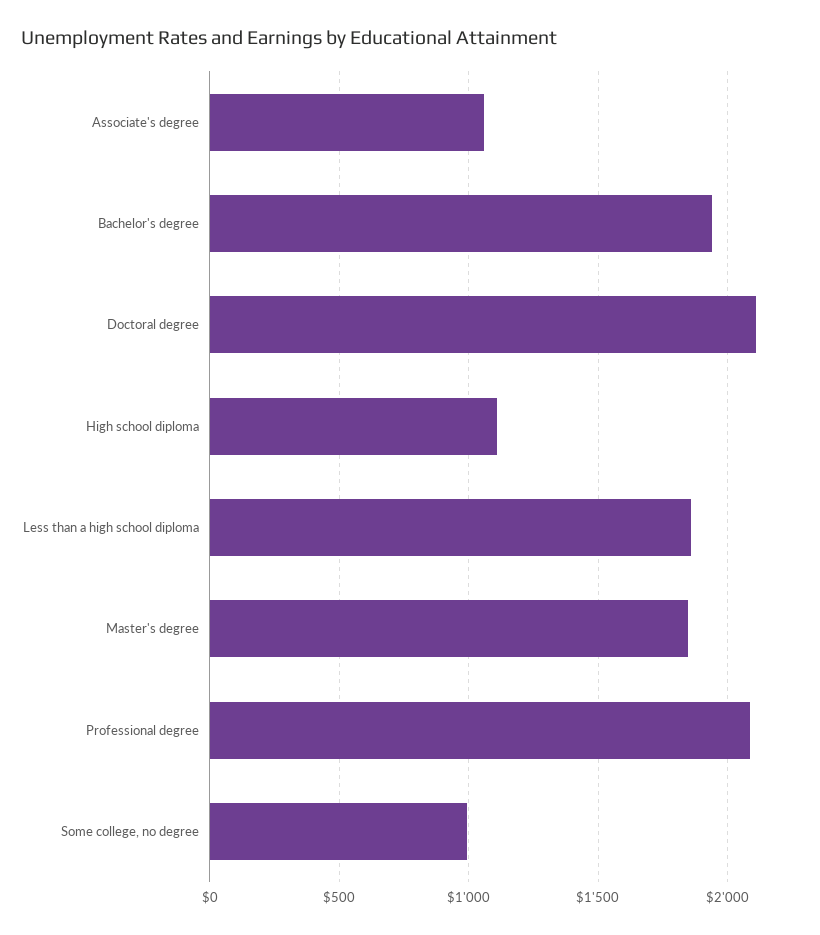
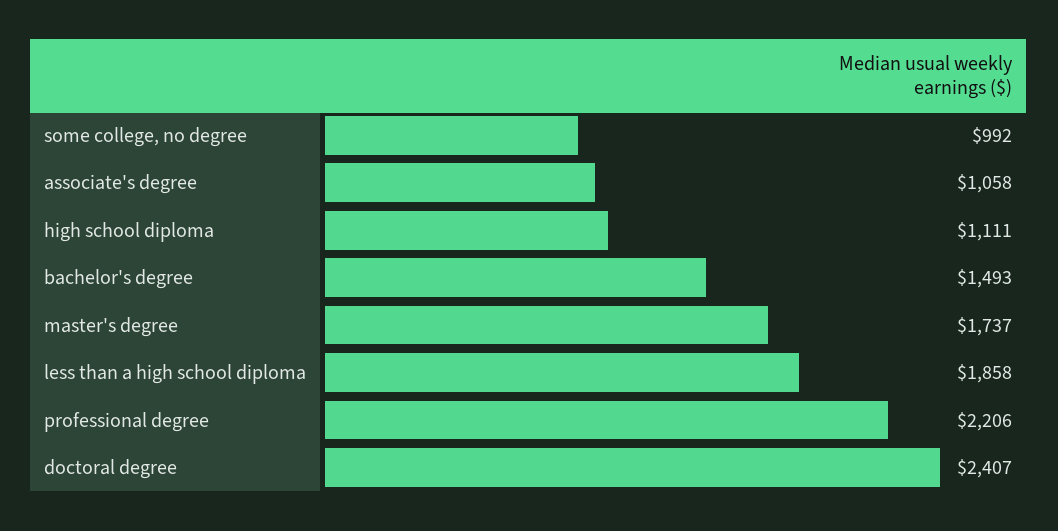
  {
    "Associate's degree": 1058,
-   "Bachelor's degree": 1950,
+   "Bachelor's degree": 1493,
-   "Doctoral degree": 2100,
+   "Doctoral degree": 2407,
    "High school diploma": 1111,
    "Less than a high school diploma": 1858,
-   "Master's degree": 1850,
+   "Master's degree": 1737,
-   "Professional degree": 2100,
+   "Professional degree": 2206,
    "Some college, no degree": 992
  }

